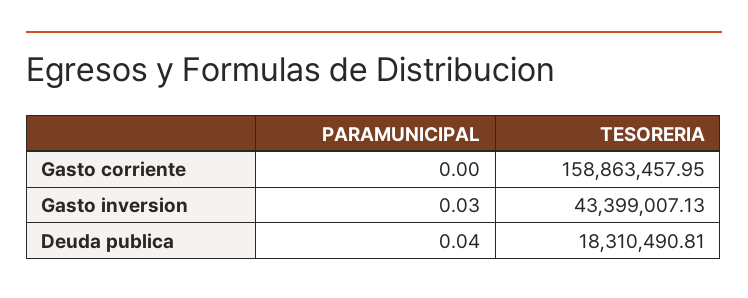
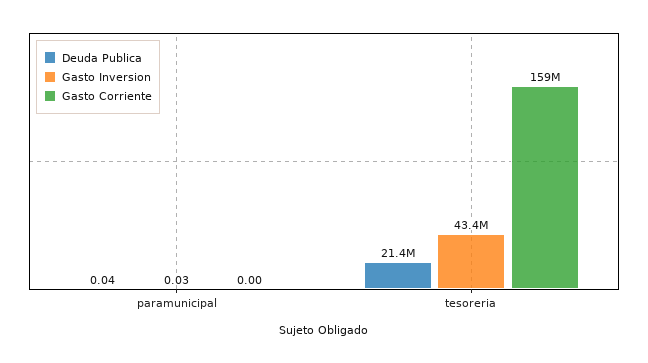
  {
    "Gasto corriente": {
      "PARAMUNICIPAL": 0,
      "TESORERIA": 158863457.95
    },
    "Gasto inversion": {
      "PARAMUNICIPAL": 0.03,
      "TESORERIA": 43399007.13
    },
    "Deuda publica": {
      "PARAMUNICIPAL": 0.04,
-     "TESORERIA": 18310490.81
+     "TESORERIA": 21400000
    }
  }

